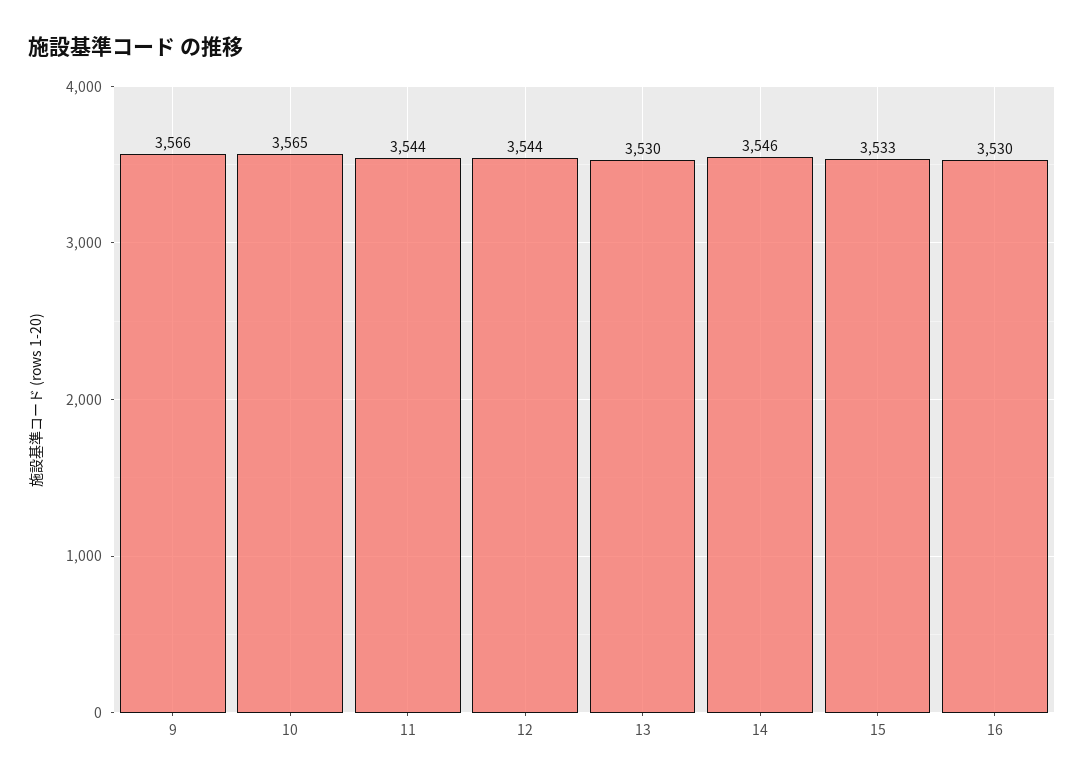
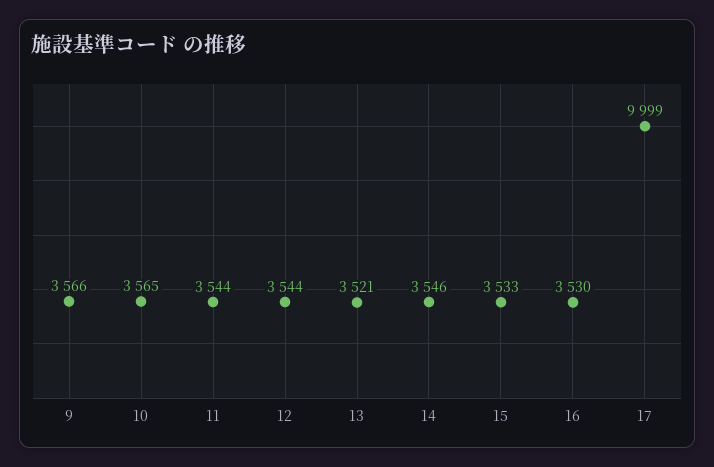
  {
    "9": 3566,
    "10": 3565,
    "11": 3544,
    "12": 3544,
-   "13": 3530,
+   "13": 3521,
    "14": 3546,
    "15": 3533,
-   "16": 3530
+   "16": 3530,
+   "17": 9999
  }

